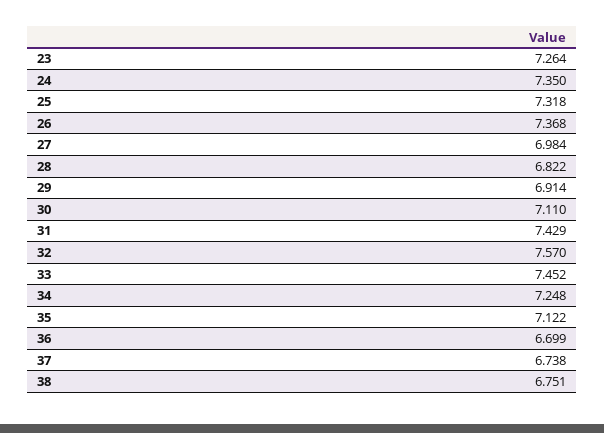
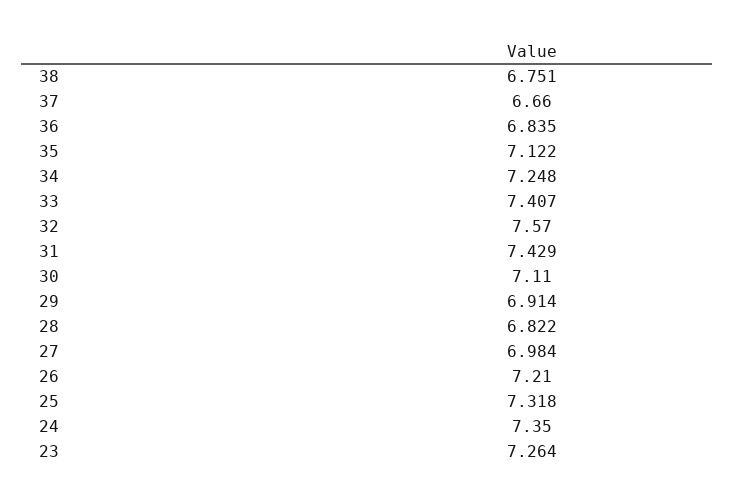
  {
    "23": 7.264,
    "24": 7.35,
    "25": 7.318,
-   "26": 7.368,
+   "26": 7.21,
    "27": 6.984,
    "28": 6.822,
    "29": 6.914,
    "30": 7.11,
    "31": 7.429,
    "32": 7.57,
-   "33": 7.452,
+   "33": 7.407,
    "34": 7.248,
    "35": 7.122,
-   "36": 6.699,
+   "36": 6.835,
-   "37": 6.738,
+   "37": 6.66,
    "38": 6.751
  }

